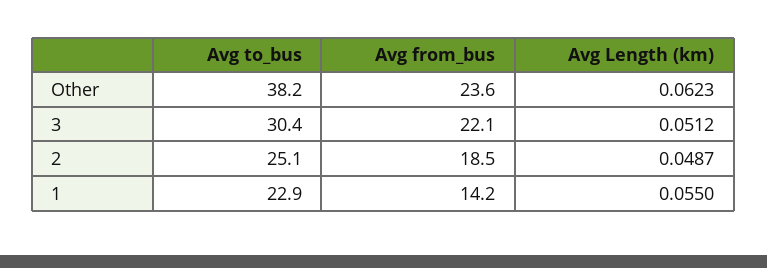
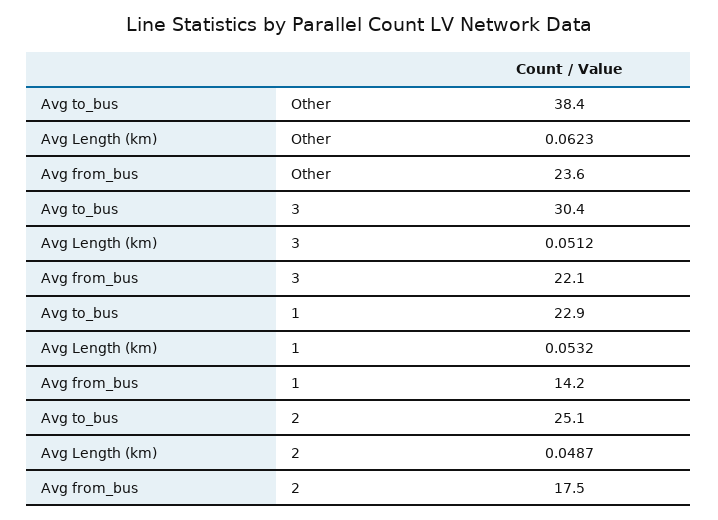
  {
    "Avg to_bus": {
-     "Other": 38.2,
+     "Other": 38.4,
      "3": 30.4,
      "2": 25.1,
      "1": 22.9
    },
    "Avg from_bus": {
      "Other": 23.6,
      "3": 22.1,
-     "2": 18.5,
+     "2": 17.5,
      "1": 14.2
    },
    "Avg Length (km)": {
      "Other": 0.0623,
      "3": 0.0512,
      "2": 0.0487,
-     "1": 0.055
+     "1": 0.0532
    }
  }

